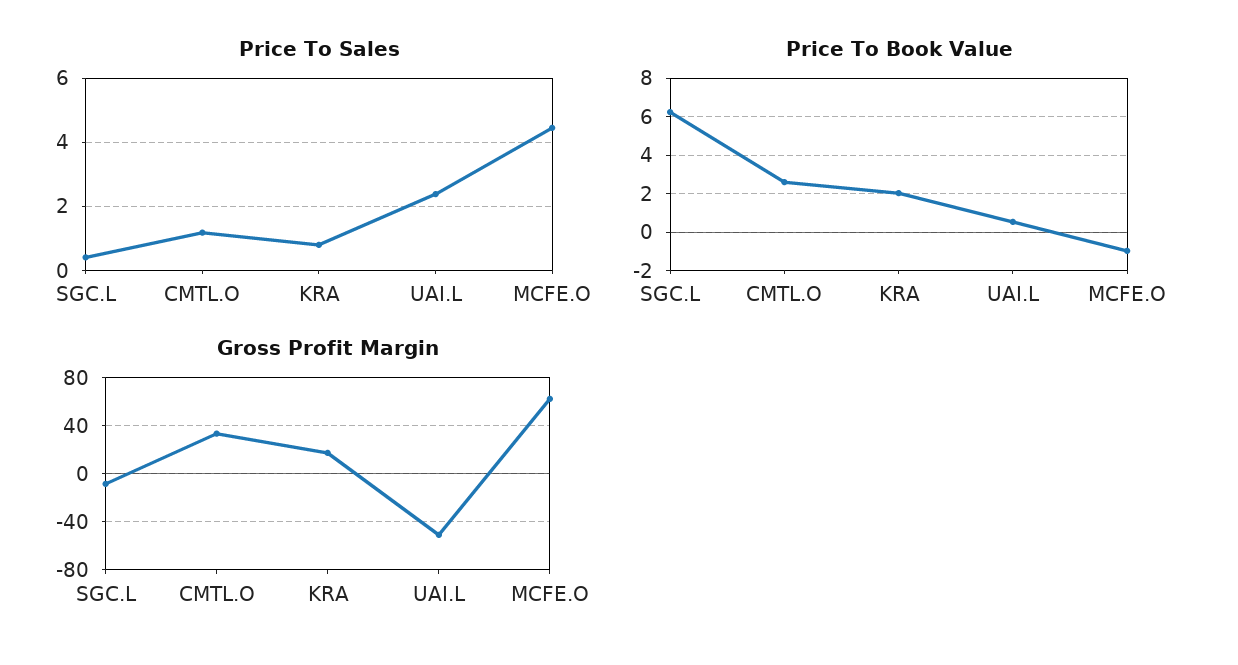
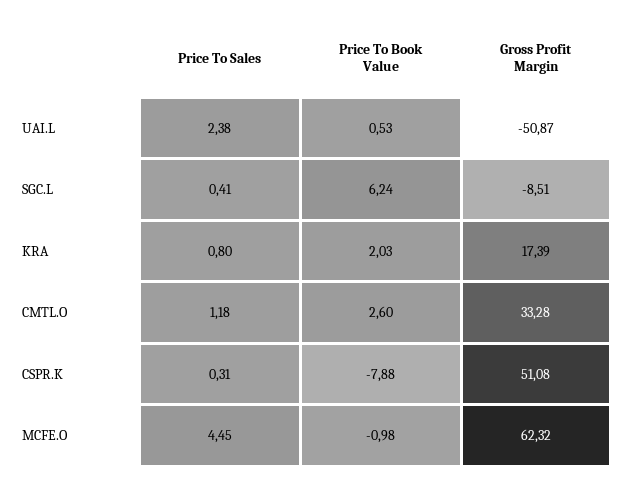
  {
    "Price To Sales": {
      "SGC.L": 0.41,
      "CMTL.O": 1.18,
      "KRA": 0.8,
      "UAI.L": 2.38,
-     "MCFE.O": 4.45
+     "MCFE.O": 4.45,
+     "CSPR.K": 0.31
    },
    "Price To Book Value": {
      "SGC.L": 6.24,
      "CMTL.O": 2.6,
      "KRA": 2.03,
      "UAI.L": 0.53,
-     "MCFE.O": -0.98
+     "MCFE.O": -0.98,
+     "CSPR.K": -7.88
    },
    "Gross Profit Margin": {
      "SGC.L": -8.51,
      "CMTL.O": 33.28,
      "KRA": 17.39,
      "UAI.L": -50.87,
-     "MCFE.O": 62.32
+     "MCFE.O": 62.32,
+     "CSPR.K": 51.08
    }
  }

